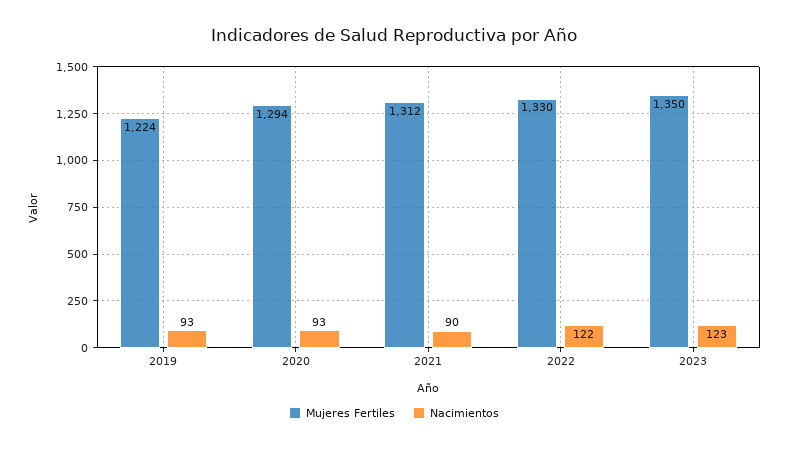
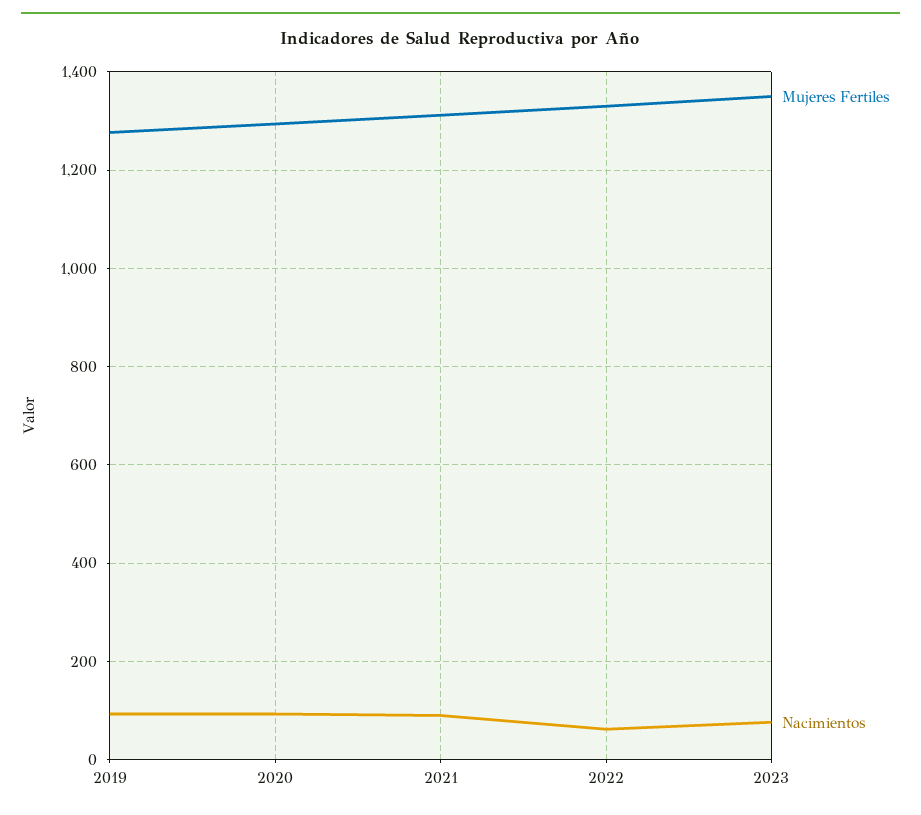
  {
    "Mujeres Fertiles": {
-     "2019": 1224,
+     "2019": 1280,
      "2020": 1294,
      "2021": 1312,
      "2022": 1330,
      "2023": 1350
    },
    "Nacimientos": {
      "2019": 93,
      "2020": 93,
      "2021": 90,
-     "2022": 122,
+     "2022": 60,
-     "2023": 123
+     "2023": 80
    }
  }

